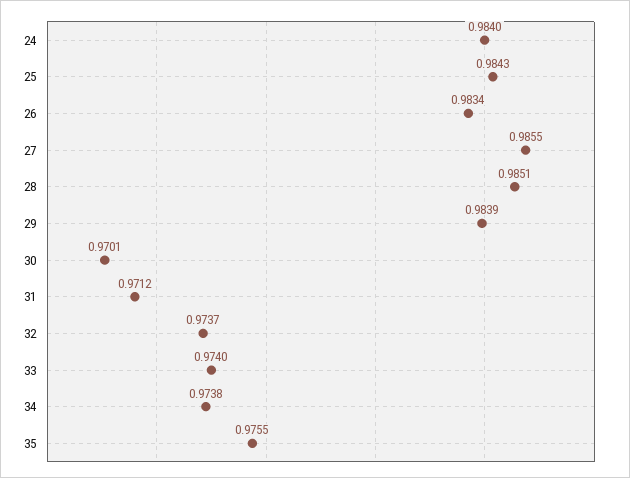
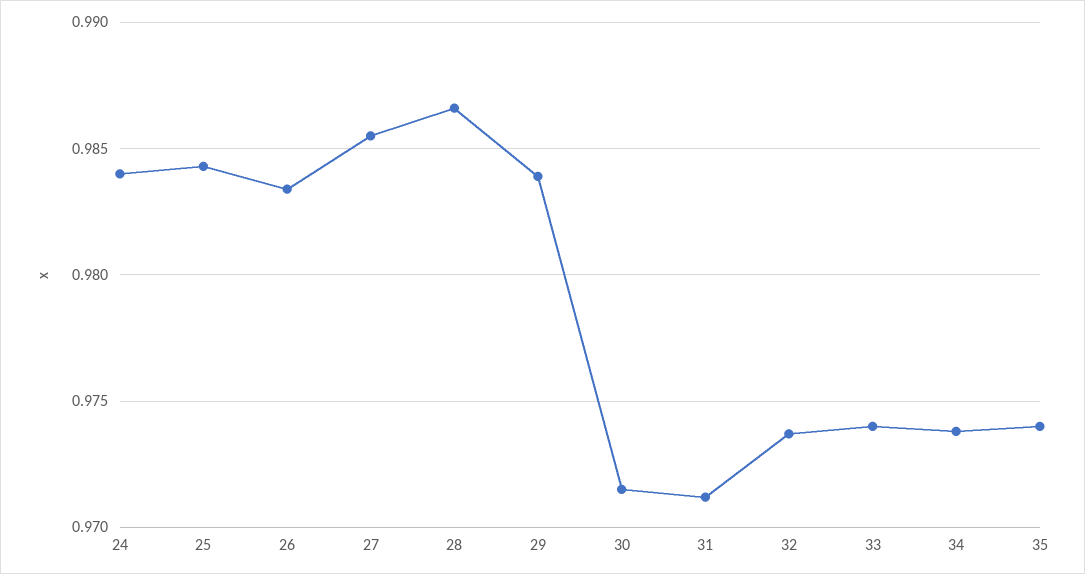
  {
    "24": 0.984,
    "25": 0.9843,
    "26": 0.9834,
    "27": 0.9855,
-   "28": 0.9851,
+   "28": 0.9865,
    "29": 0.9839,
-   "30": 0.9701,
+   "30": 0.9715,
    "31": 0.9712,
    "32": 0.9737,
    "33": 0.974,
    "34": 0.9738,
-   "35": 0.9755
+   "35": 0.974
  }

